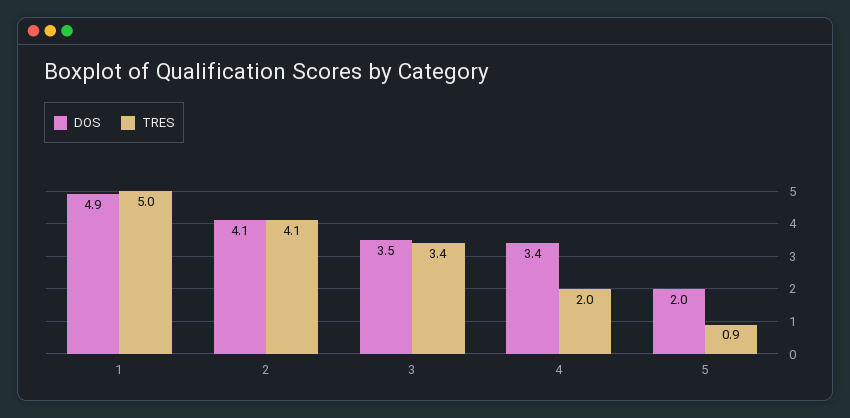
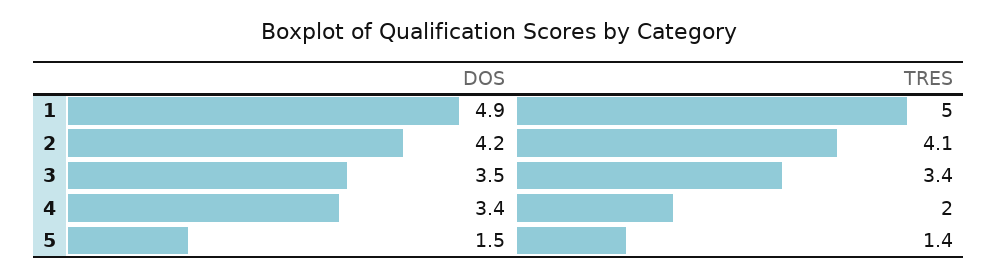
  {
    "DOS": {
      "1": 4.9,
-     "2": 4.1,
+     "2": 4.2,
      "3": 3.5,
      "4": 3.4,
-     "5": 2
+     "5": 1.5
    },
    "TRES": {
      "1": 5,
      "2": 4.1,
      "3": 3.4,
      "4": 2,
-     "5": 0.9
+     "5": 1.4
    }
  }

